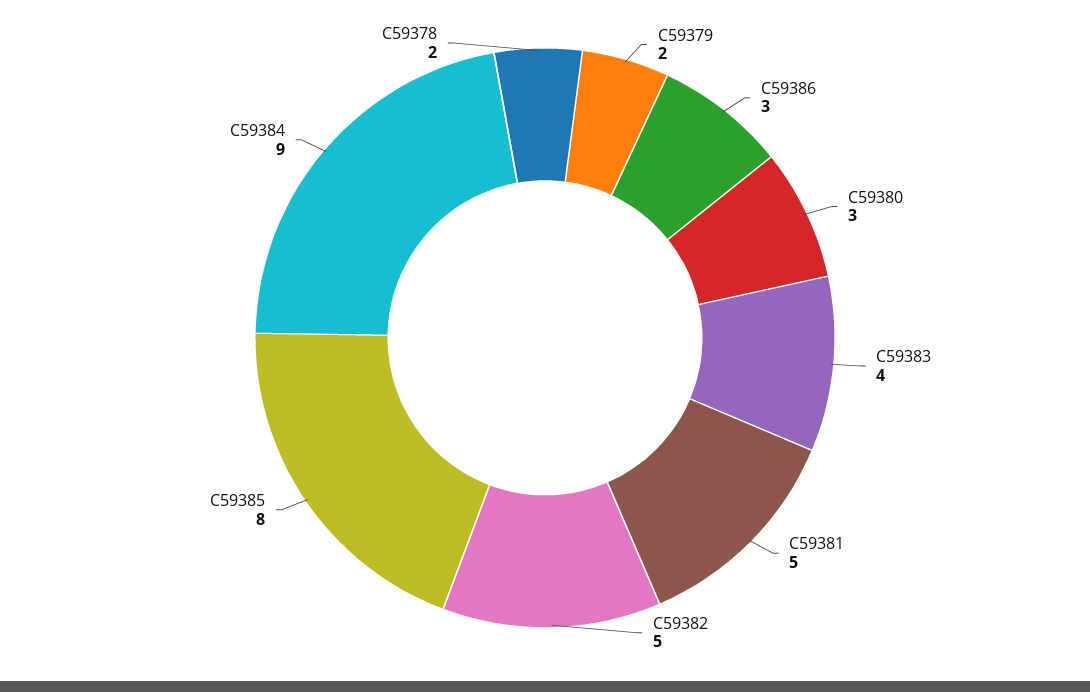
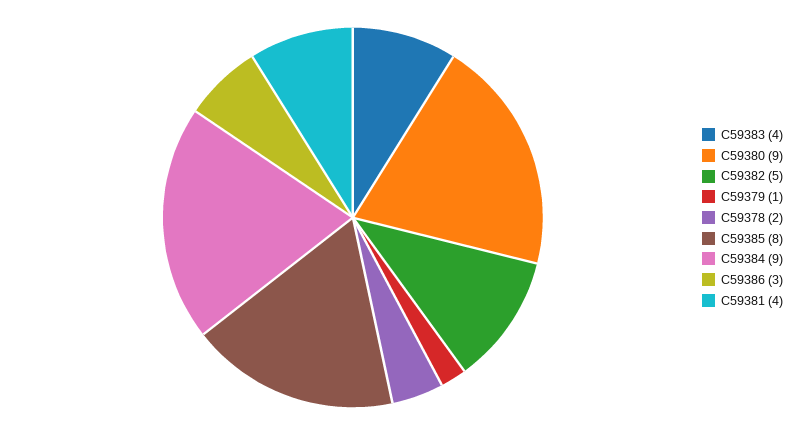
  {
-   "C59379": 2,
+   "C59379": 1,
    "C59386": 3,
-   "C59380": 3,
+   "C59380": 9,
    "C59383": 4,
-   "C59381": 5,
+   "C59381": 4,
    "C59382": 5,
    "C59385": 8,
    "C59384": 9,
    "C59378": 2
  }

